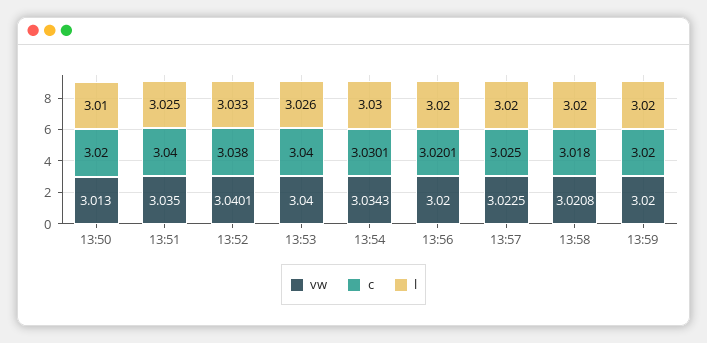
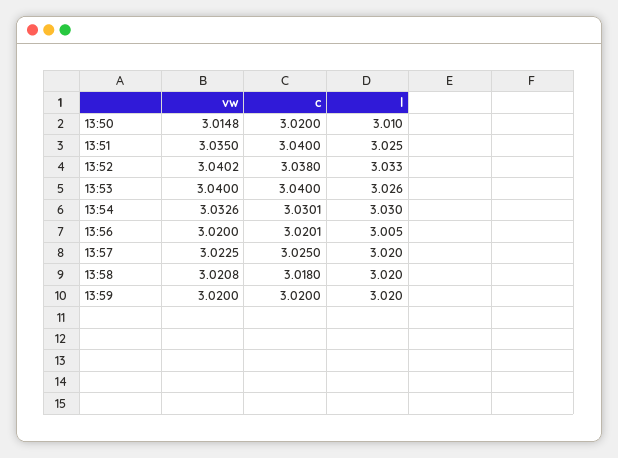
  {
    "vw": {
-     "13:50": 3.013,
+     "13:50": 3.0148,
      "13:51": 3.035,
-     "13:52": 3.0401,
+     "13:52": 3.0402,
      "13:53": 3.04,
-     "13:54": 3.0343,
+     "13:54": 3.0326,
      "13:56": 3.02,
      "13:57": 3.0225,
      "13:58": 3.0208,
      "13:59": 3.02
    },
    "c": {
      "13:50": 3.02,
      "13:51": 3.04,
      "13:52": 3.038,
      "13:53": 3.04,
      "13:54": 3.0301,
      "13:56": 3.0201,
      "13:57": 3.025,
      "13:58": 3.018,
      "13:59": 3.02
    },
    "l": {
      "13:50": 3.01,
      "13:51": 3.025,
      "13:52": 3.033,
      "13:53": 3.026,
      "13:54": 3.03,
-     "13:56": 3.02,
+     "13:56": 3.005,
      "13:57": 3.02,
      "13:58": 3.02,
      "13:59": 3.02
    }
  }

